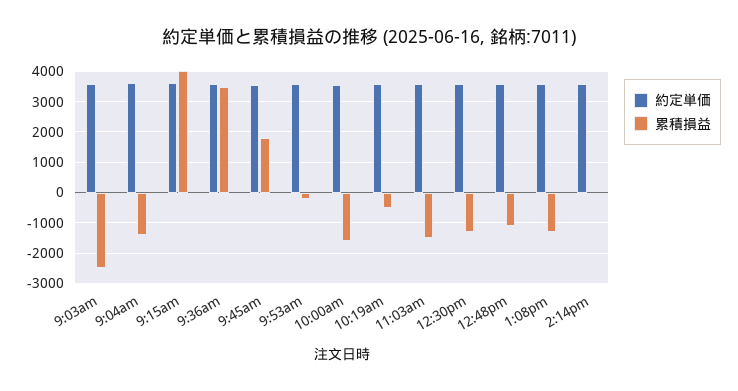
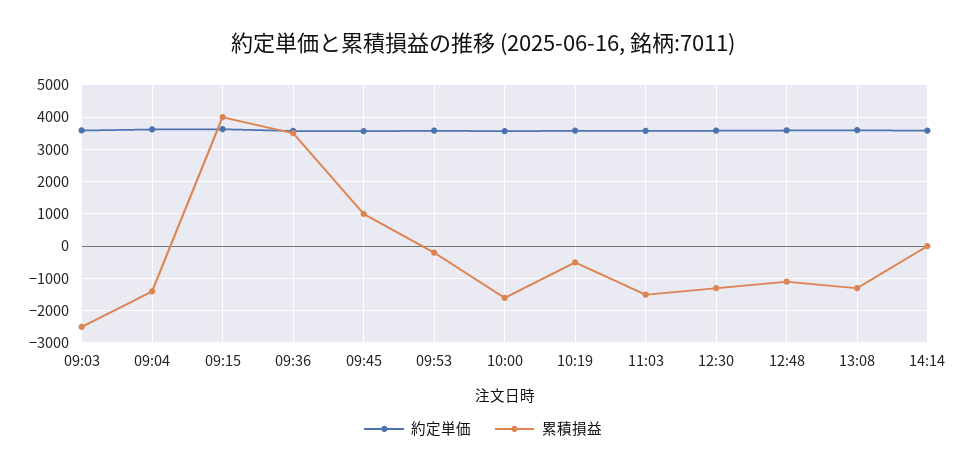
  {
    "約定単価": {
      "9:03am": 3600,
      "9:04am": 3600,
      "9:15am": 3600,
      "9:36am": 3600,
      "9:45am": 3600,
      "9:53am": 3600,
      "10:00am": 3600,
      "10:19am": 3600,
      "11:03am": 3600,
      "12:30pm": 3600,
      "12:48pm": 3600,
      "1:08pm": 3600,
      "2:14pm": 3600
    },
    "累積損益": {
      "9:03am": -2600,
      "9:04am": -1400,
      "9:15am": 4000,
      "9:36am": 3600,
-     "9:45am": 1800,
+     "9:45am": 1000,
      "9:53am": -200,
      "10:00am": -1600,
      "10:19am": -600,
      "11:03am": -1600,
      "12:30pm": -1400,
      "12:48pm": -1200,
      "1:08pm": -1400,
      "2:14pm": 0
    }
  }

